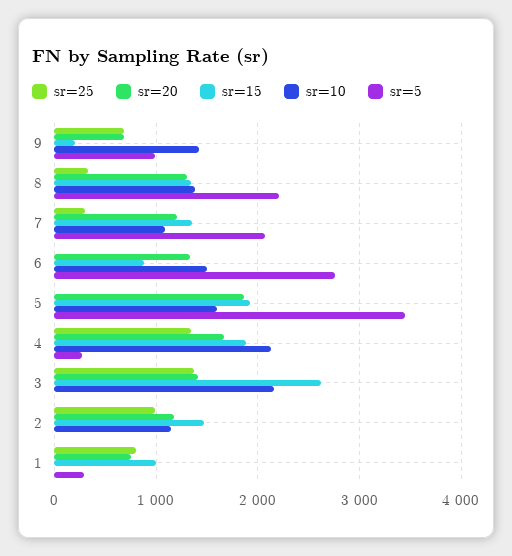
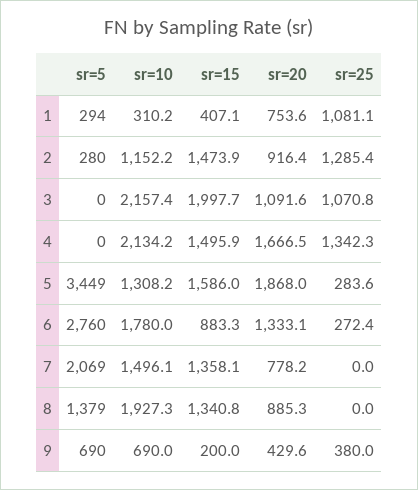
  {
    "sr=25": {
-     "9": 700,
+     "9": 380,
-     "8": 300,
+     "8": 0,
-     "7": 300,
+     "7": 0,
-     "6": 0,
+     "6": 272.4,
-     "5": 0,
+     "5": 283.6,
      "4": 1342.3,
-     "3": 1400,
+     "3": 1070.8,
-     "2": 1000,
+     "2": 1285.4,
-     "1": 800
+     "1": 1081.1
    },
    "sr=20": {
-     "9": 700,
+     "9": 429.6,
-     "8": 1300,
+     "8": 885.3,
-     "7": 1200,
+     "7": 778.2,
      "6": 1333.1,
      "5": 1868,
      "4": 1666.5,
-     "3": 1400,
+     "3": 1091.6,
-     "2": 1200,
+     "2": 916.4,
      "1": 753.6
    },
    "sr=15": {
      "9": 200,
      "8": 1340.8,
      "7": 1358.1,
      "6": 883.3,
-     "5": 1900,
+     "5": 1586,
-     "4": 1900,
+     "4": 1495.9,
-     "3": 2600,
+     "3": 1997.7,
      "2": 1473.9,
-     "1": 1000
+     "1": 407.1
    },
    "sr=10": {
-     "9": 1400,
+     "9": 690,
-     "8": 1400,
+     "8": 1927.3,
-     "7": 1100,
+     "7": 1496.1,
-     "6": 1500,
+     "6": 1780,
-     "5": 1600,
+     "5": 1308.2,
      "4": 2134.2,
      "3": 2157.4,
      "2": 1152.2,
-     "1": 0
+     "1": 310.2
    },
    "sr=5": {
-     "9": 1000,
+     "9": 690,
-     "8": 2200,
+     "8": 1379,
      "7": 2069,
      "6": 2760,
      "5": 3449,
-     "4": 300,
+     "4": 0,
      "3": 0,
-     "2": 0,
+     "2": 280,
      "1": 294
    }
  }

